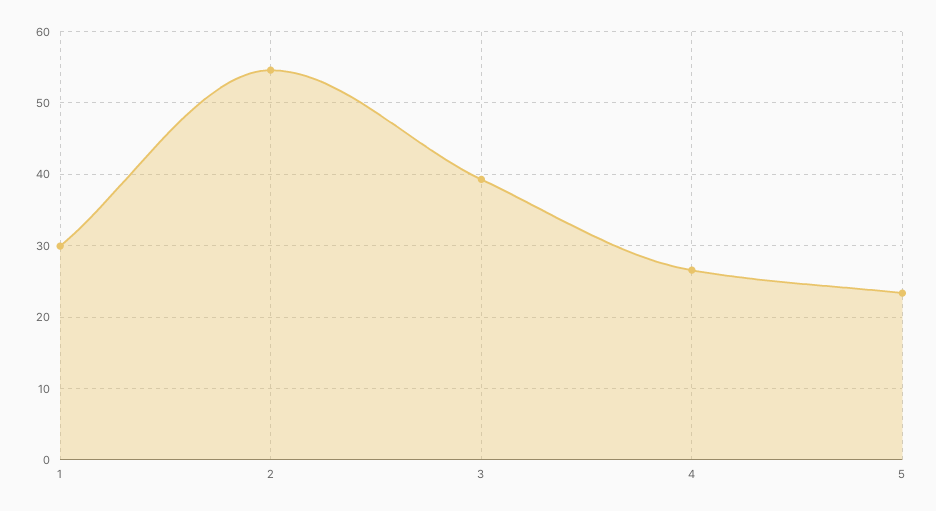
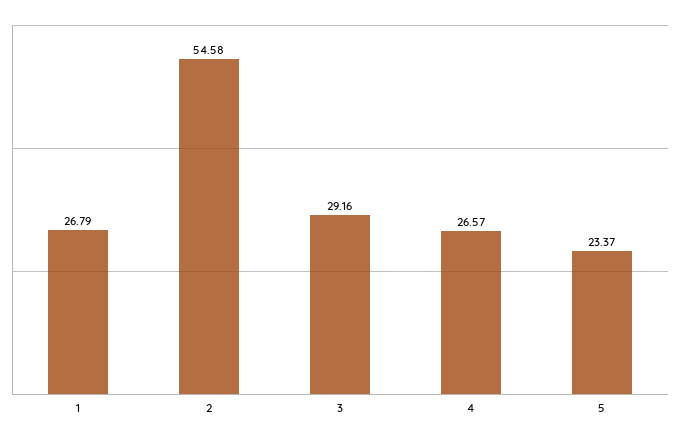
  {
-   "1": 30,
+   "1": 26.79,
    "2": 54.58,
-   "3": 39,
+   "3": 29.16,
    "4": 26.57,
    "5": 23.37
  }

